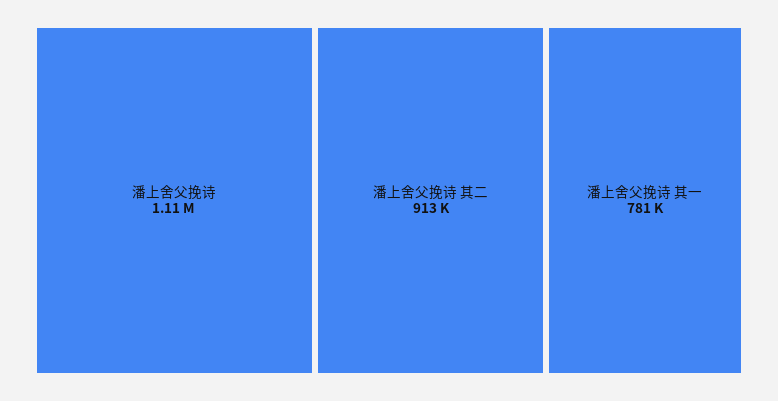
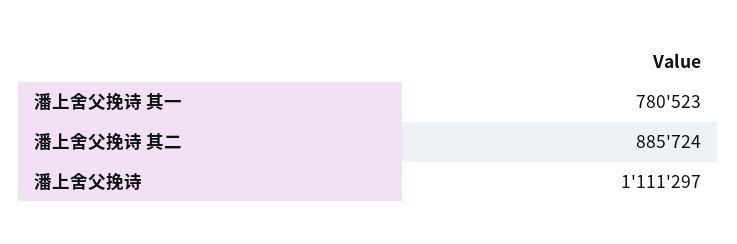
  {
    "潘上舍父挽诗": 1111297,
-   "潘上舍父挽诗 其二": 913000,
+   "潘上舍父挽诗 其二": 885724,
    "潘上舍父挽诗 其一": 780523
  }

